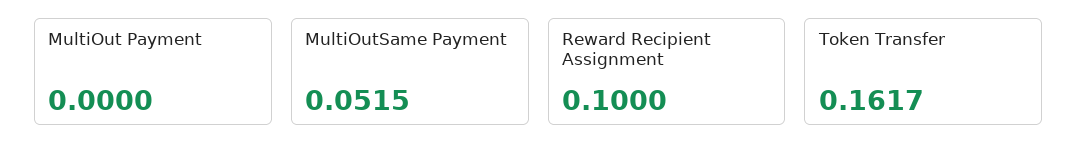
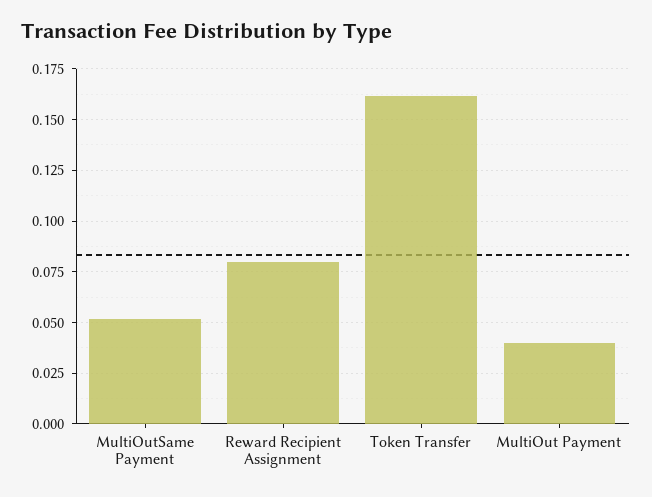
  {
-   "MultiOut Payment": 0,
+   "MultiOut Payment": 0.04,
    "MultiOutSame Payment": 0.0515,
-   "Reward Recipient Assignment": 0.1,
+   "Reward Recipient Assignment": 0.08,
    "Token Transfer": 0.1617
  }

